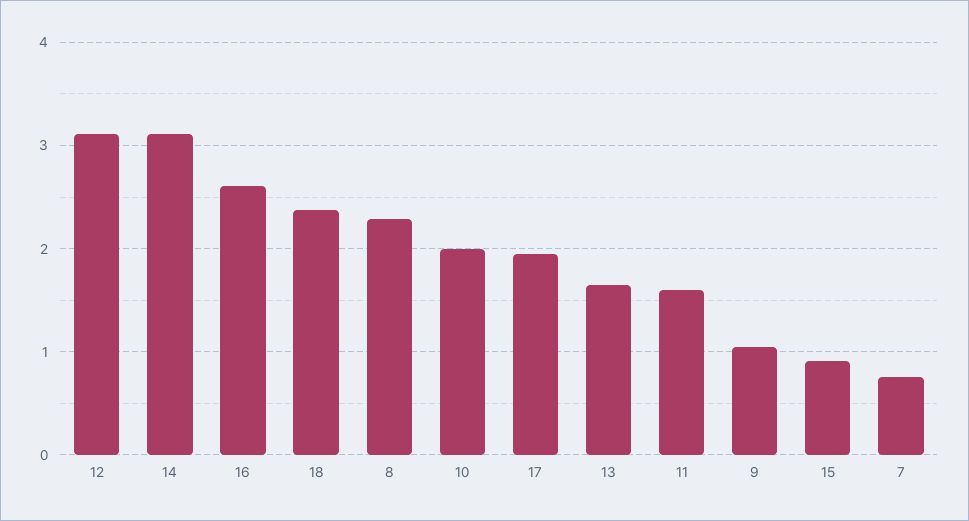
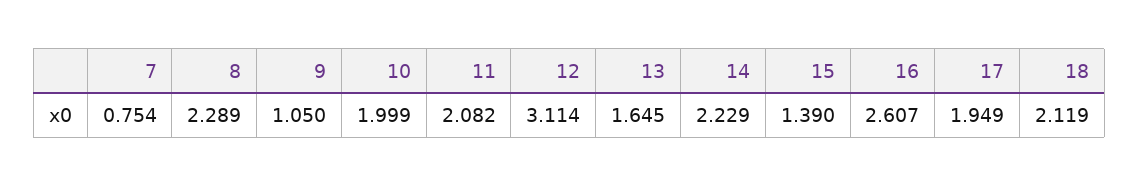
  {
    "12": 3.114,
-   "14": 3.1,
+   "14": 2.229,
    "16": 2.607,
-   "18": 2.4,
+   "18": 2.119,
    "8": 2.289,
    "10": 1.999,
    "17": 1.949,
    "13": 1.645,
-   "11": 1.6,
+   "11": 2.082,
    "9": 1.05,
-   "15": 0.9,
+   "15": 1.39,
    "7": 0.754
  }

